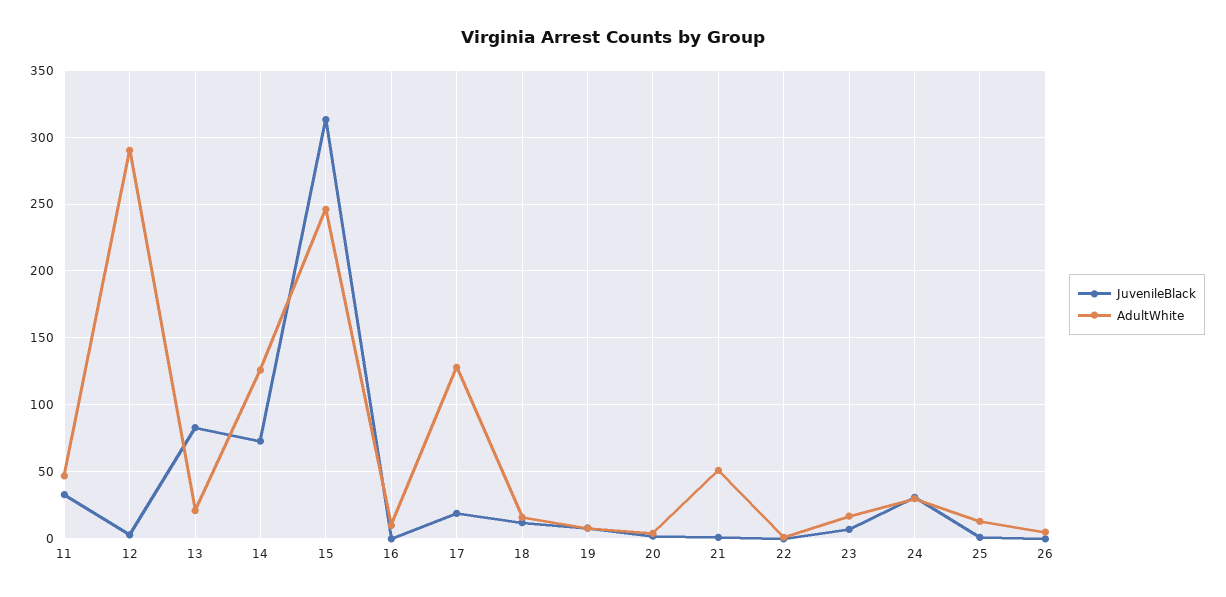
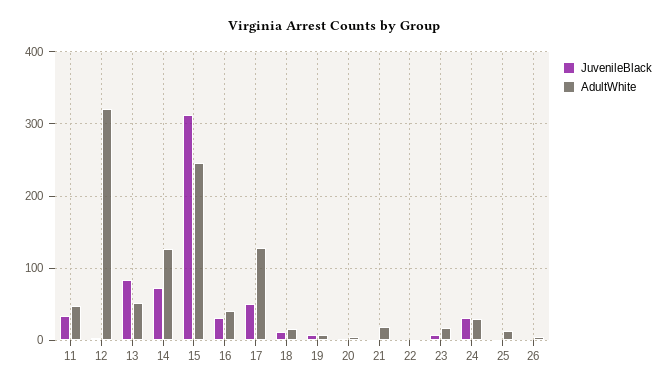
  {
    "JuvenileBlack": {
      "11": 35,
      "12": 5,
      "13": 85,
      "14": 75,
      "15": 315,
-     "16": 0,
+     "16": 30,
-     "17": 20,
+     "17": 50,
      "18": 10,
      "19": 10,
      "20": 0,
      "21": 0,
      "22": 0,
      "23": 5,
      "24": 30,
      "25": 0,
      "26": 0
    },
    "AdultWhite": {
      "11": 45,
-     "12": 290,
+     "12": 320,
-     "13": 20,
+     "13": 50,
      "14": 125,
      "15": 245,
-     "16": 10,
+     "16": 40,
      "17": 130,
      "18": 15,
      "19": 10,
      "20": 5,
-     "21": 50,
+     "21": 20,
      "22": 0,
      "23": 15,
      "24": 30,
      "25": 15,
      "26": 5
    }
  }

